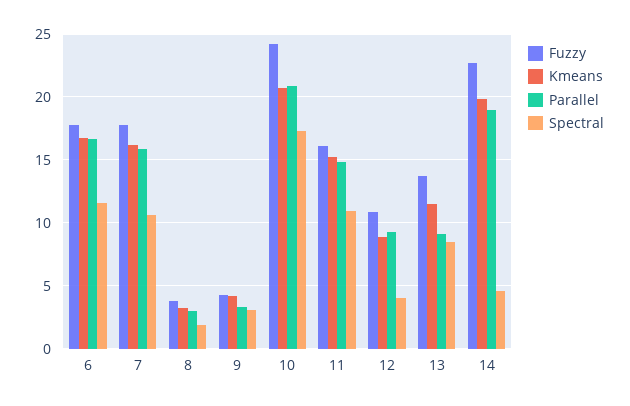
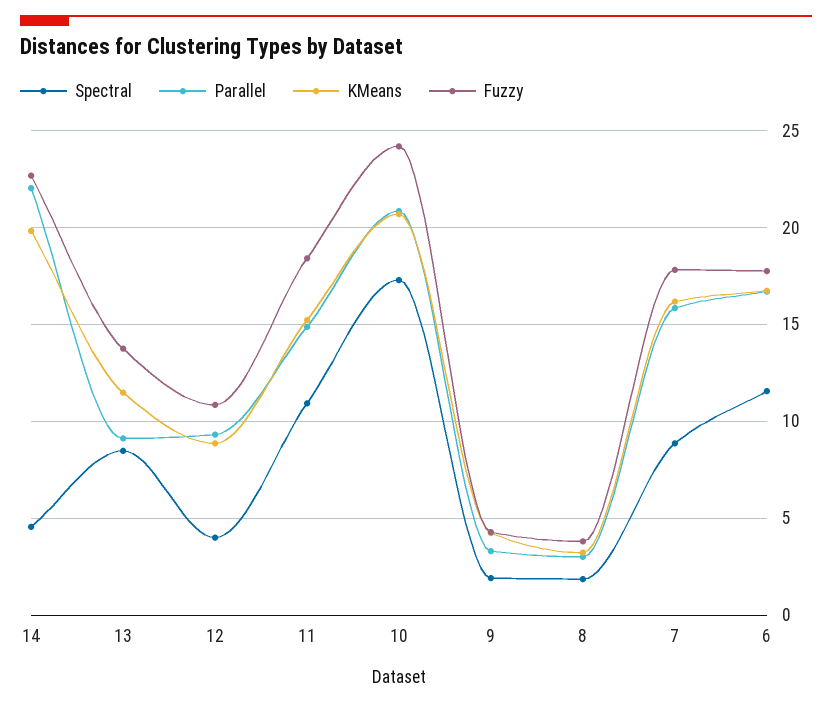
  {
    "Fuzzy": {
      "6": 18,
      "7": 18,
      "8": 4,
      "9": 4.5,
      "10": 24,
-     "11": 16,
+     "11": 18.5,
      "12": 11,
      "13": 13.5,
      "14": 22.5
    },
    "Kmeans": {
      "6": 16.5,
      "7": 16,
      "8": 3,
      "9": 4,
      "10": 20.5,
      "11": 15,
      "12": 9,
      "13": 11.5,
      "14": 20
    },
    "Parallel": {
      "6": 16.5,
      "7": 16,
      "8": 3,
      "9": 3.5,
      "10": 21,
      "11": 15,
      "12": 9.5,
      "13": 9,
-     "14": 19
+     "14": 22
    },
    "Spectral": {
      "6": 11.5,
-     "7": 10.5,
+     "7": 9,
      "8": 2,
-     "9": 3,
+     "9": 2,
      "10": 17.5,
      "11": 11,
      "12": 4,
      "13": 8.5,
      "14": 4.5
    }
  }

